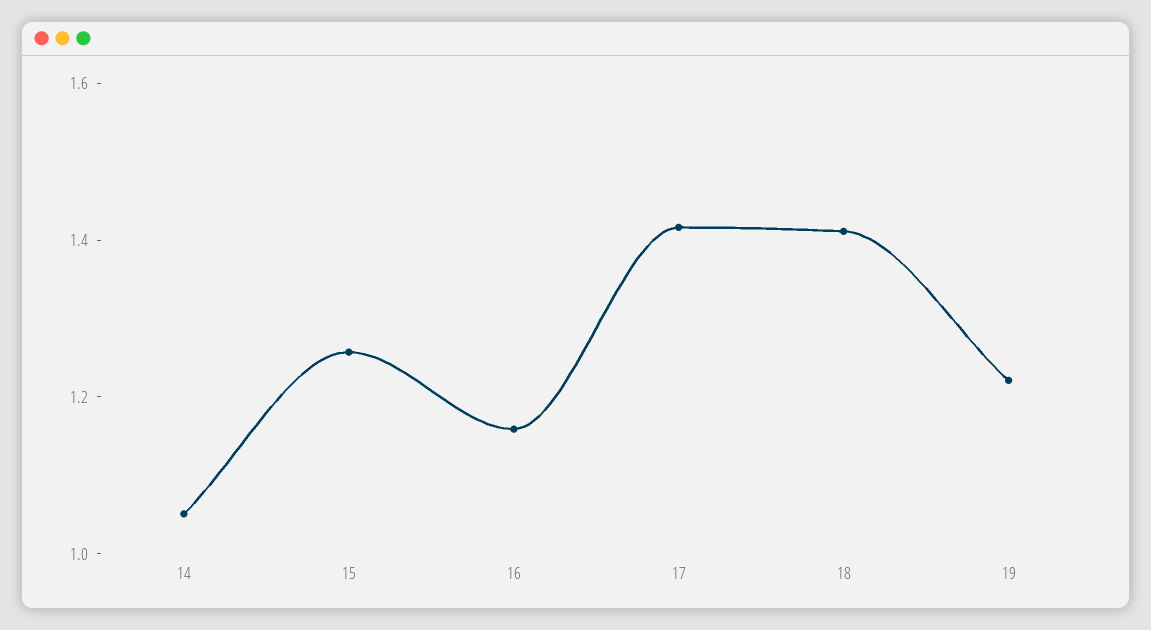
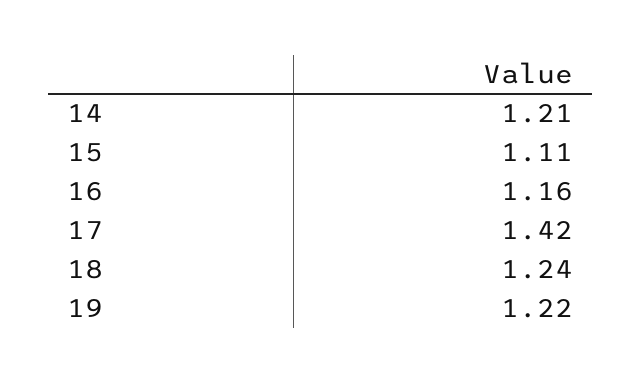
  {
-   "14": 1.05,
+   "14": 1.21,
-   "15": 1.25,
+   "15": 1.11,
    "16": 1.16,
    "17": 1.42,
-   "18": 1.4,
+   "18": 1.24,
    "19": 1.22
  }

